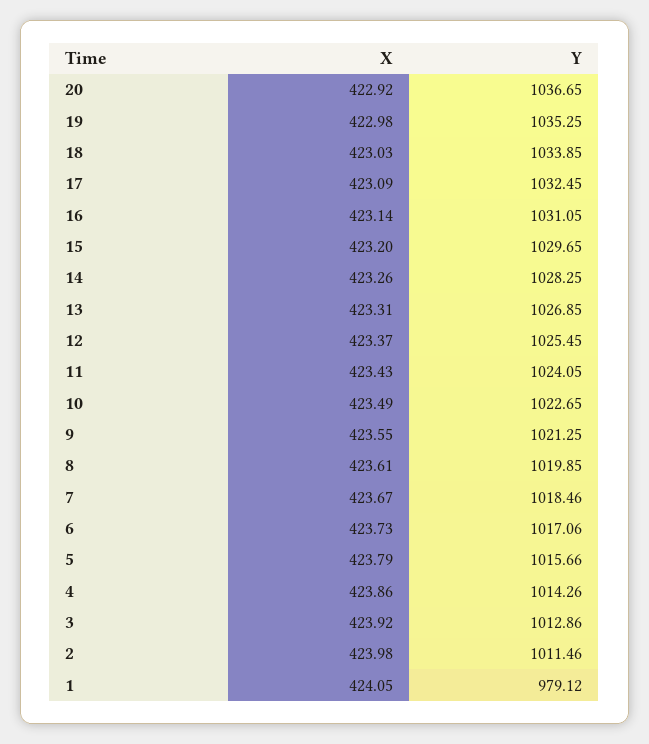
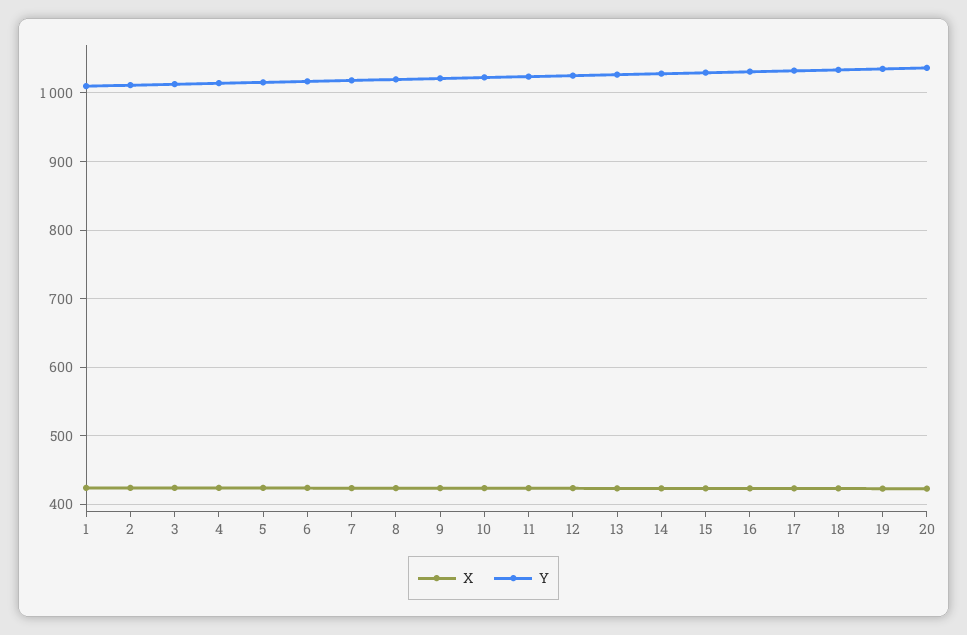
  {
    "X": {
      "20": 422.92,
      "19": 422.98,
      "18": 423.03,
      "17": 423.09,
      "16": 423.14,
      "15": 423.2,
      "14": 423.26,
      "13": 423.31,
      "12": 423.37,
      "11": 423.43,
      "10": 423.49,
      "9": 423.55,
      "8": 423.61,
      "7": 423.67,
      "6": 423.73,
      "5": 423.79,
      "4": 423.86,
      "3": 423.92,
      "2": 423.98,
      "1": 424.05
    },
    "Y": {
      "20": 1036.65,
      "19": 1035.25,
      "18": 1033.85,
      "17": 1032.45,
      "16": 1031.05,
      "15": 1029.65,
      "14": 1028.25,
      "13": 1026.85,
      "12": 1025.45,
      "11": 1024.05,
      "10": 1022.65,
      "9": 1021.25,
      "8": 1019.85,
      "7": 1018.46,
      "6": 1017.06,
      "5": 1015.66,
      "4": 1014.26,
      "3": 1012.86,
      "2": 1011.46,
-     "1": 979.12
+     "1": 1010
    }
  }

